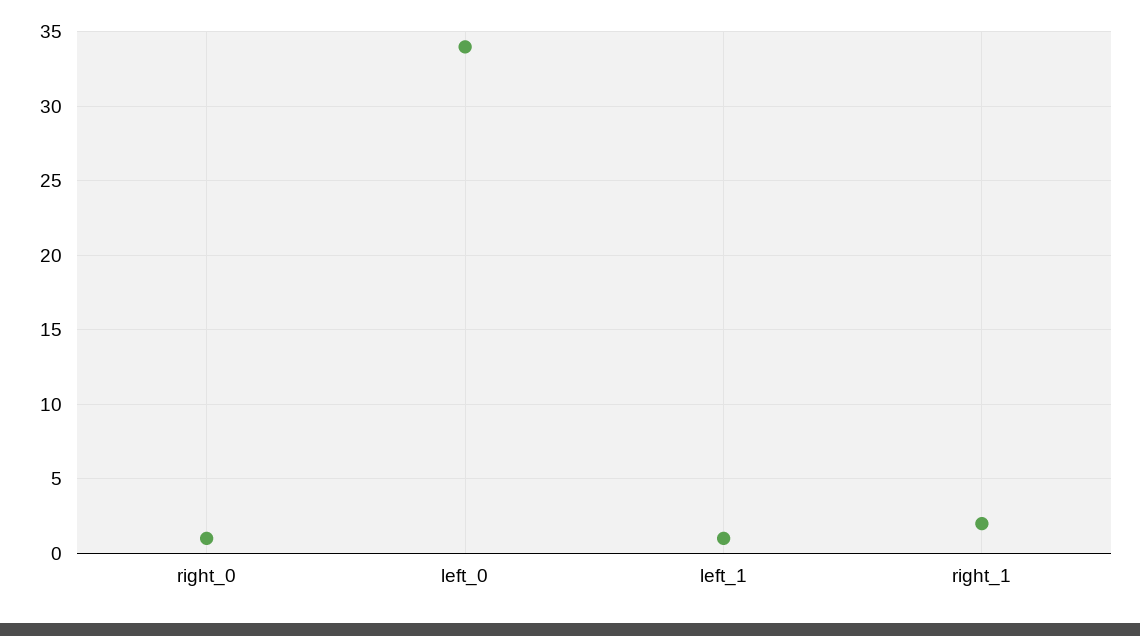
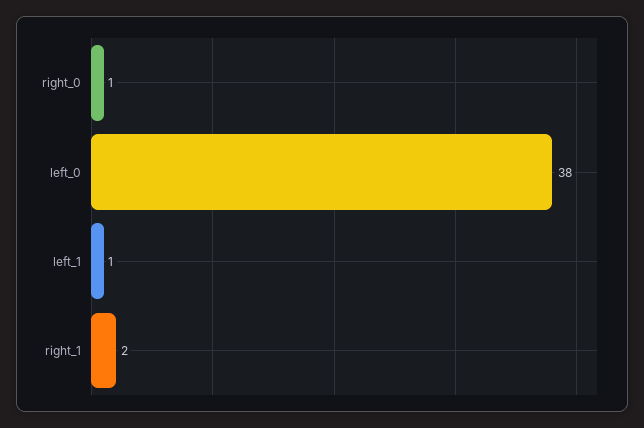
  {
    "right_0": 1,
-   "left_0": 34,
+   "left_0": 38,
    "left_1": 1,
    "right_1": 2
  }

